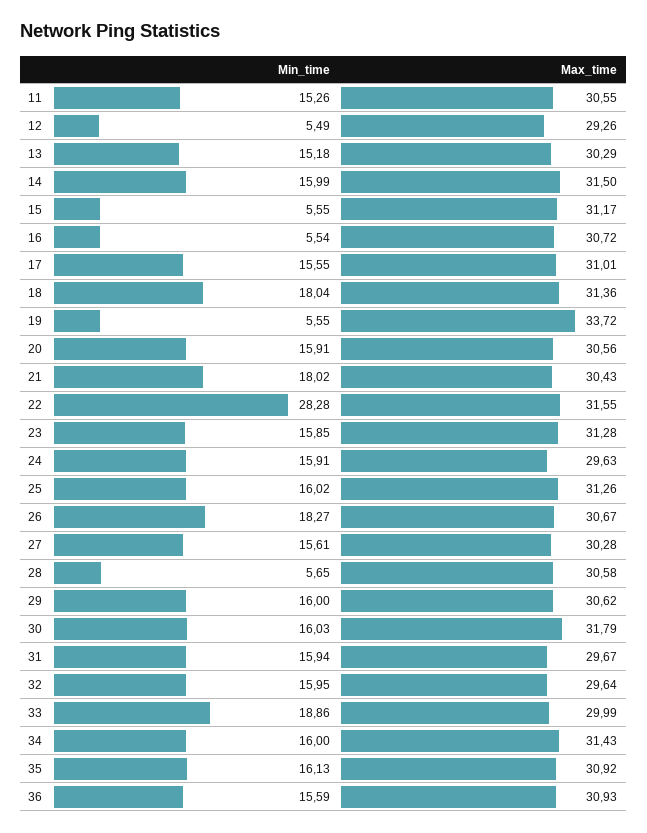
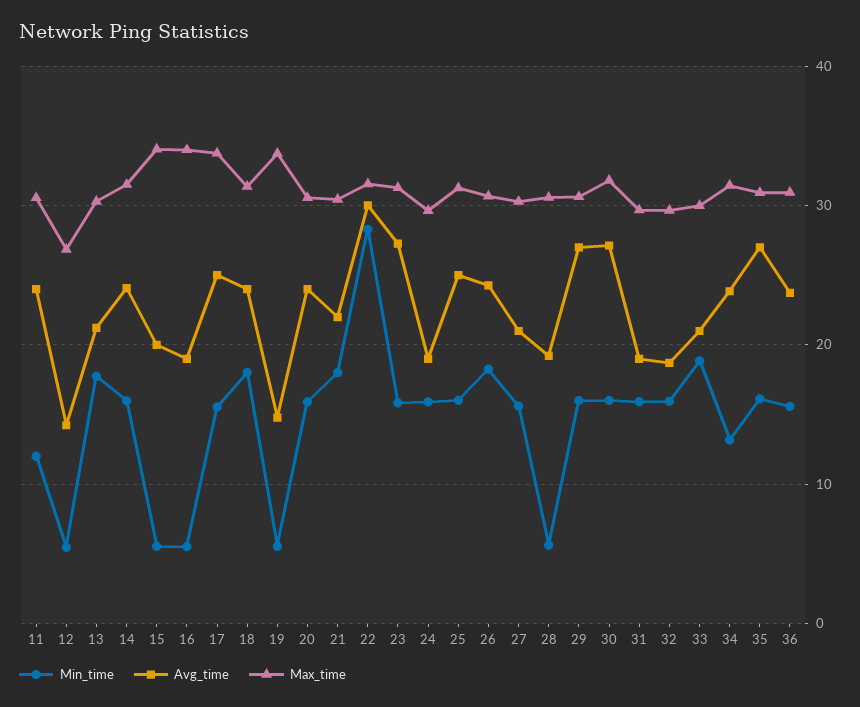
  {
    "Min_time": {
-     "11": 15.26,
+     "11": 12,
      "12": 5.49,
-     "13": 15.18,
+     "13": 18,
      "14": 15.99,
      "15": 5.55,
      "16": 5.54,
      "17": 15.55,
      "18": 18.04,
      "19": 5.55,
      "20": 15.91,
      "21": 18.02,
      "22": 28.28,
      "23": 15.85,
      "24": 15.91,
      "25": 16.02,
      "26": 18.27,
      "27": 15.61,
      "28": 5.65,
      "29": 16,
      "30": 16.03,
      "31": 15.94,
      "32": 15.95,
      "33": 18.86,
-     "34": 16,
+     "34": 13,
      "35": 16.13,
      "36": 15.59
    },
    "Max_time": {
      "11": 30.55,
-     "12": 29.26,
+     "12": 27,
      "13": 30.29,
      "14": 31.5,
-     "15": 31.17,
+     "15": 34,
-     "16": 30.72,
+     "16": 34,
-     "17": 31.01,
+     "17": 34,
      "18": 31.36,
      "19": 33.72,
      "20": 30.56,
      "21": 30.43,
      "22": 31.55,
      "23": 31.28,
      "24": 29.63,
      "25": 31.26,
      "26": 30.67,
      "27": 30.28,
      "28": 30.58,
      "29": 30.62,
      "30": 31.79,
      "31": 29.67,
      "32": 29.64,
      "33": 29.99,
      "34": 31.43,
      "35": 30.92,
      "36": 30.93
-   }
+   },
+   "Avg_time": {
+     "11": 24,
+     "12": 14,
+     "13": 21,
+     "14": 24,
+     "15": 20,
+     "16": 19,
+     "17": 25,
+     "18": 24,
+     "19": 15,
+     "20": 24,
+     "21": 22,
+     "22": 30,
+     "23": 27,
+     "24": 19,
+     "25": 25,
+     "26": 24,
+     "27": 21,
+     "28": 19,
+     "29": 27,
+     "30": 27,
+     "31": 19,
+     "32": 19,
+     "33": 21,
+     "34": 24,
+     "35": 27,
+     "36": 24
+   }
  }

